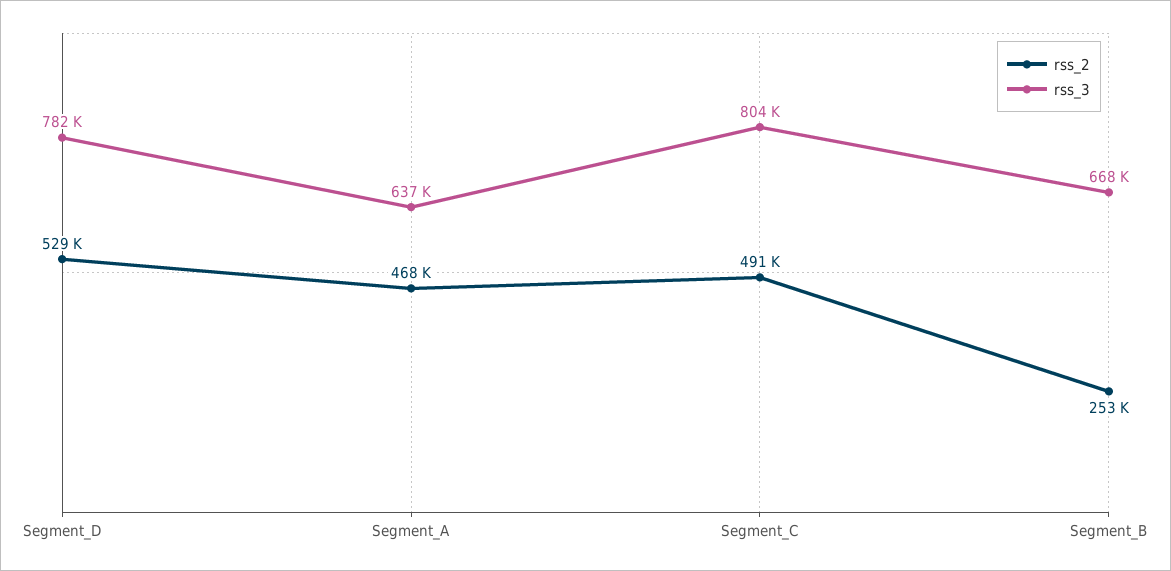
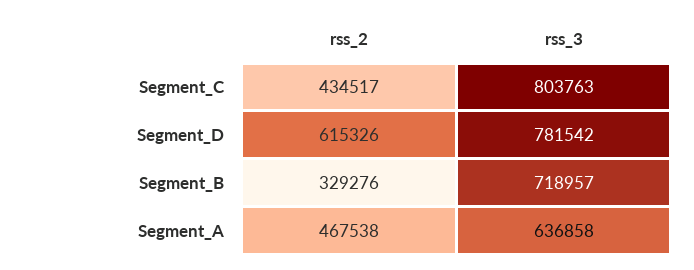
  {
    "rss_2": {
-     "Segment_D": 529000,
+     "Segment_D": 615326,
      "Segment_A": 467538,
-     "Segment_C": 491000,
+     "Segment_C": 434517,
-     "Segment_B": 253000
+     "Segment_B": 329276
    },
    "rss_3": {
      "Segment_D": 781542,
      "Segment_A": 636858,
      "Segment_C": 803763,
-     "Segment_B": 668000
+     "Segment_B": 718957
    }
  }

